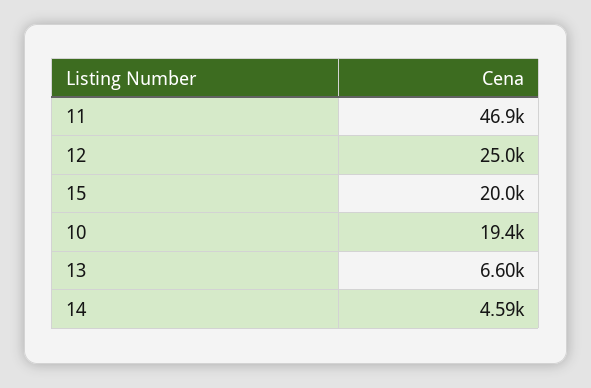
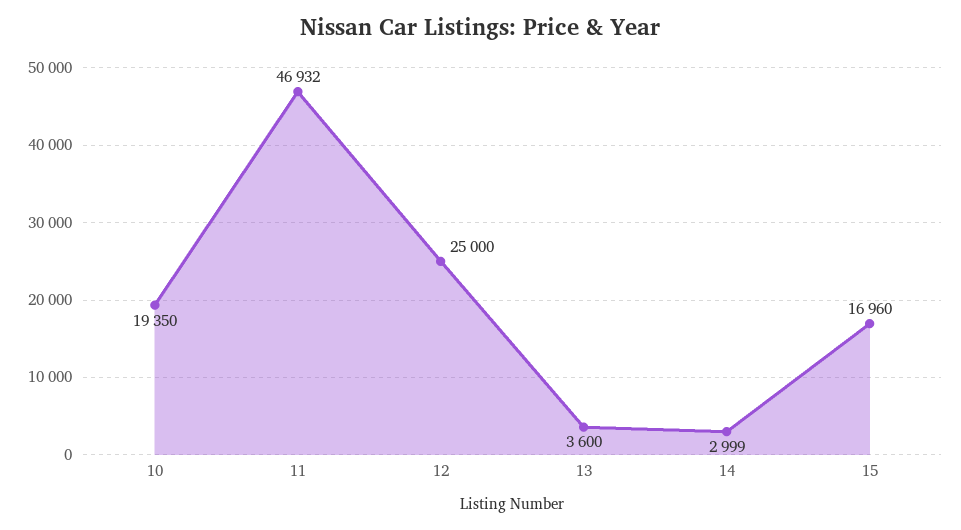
  {
    "11": 46932,
    "12": 25000,
-   "15": 20000,
+   "15": 16960,
    "10": 19350,
-   "13": 6600,
+   "13": 3600,
-   "14": 4590
+   "14": 2999
  }

